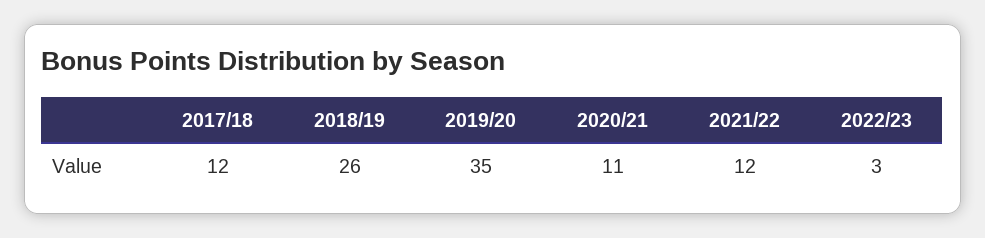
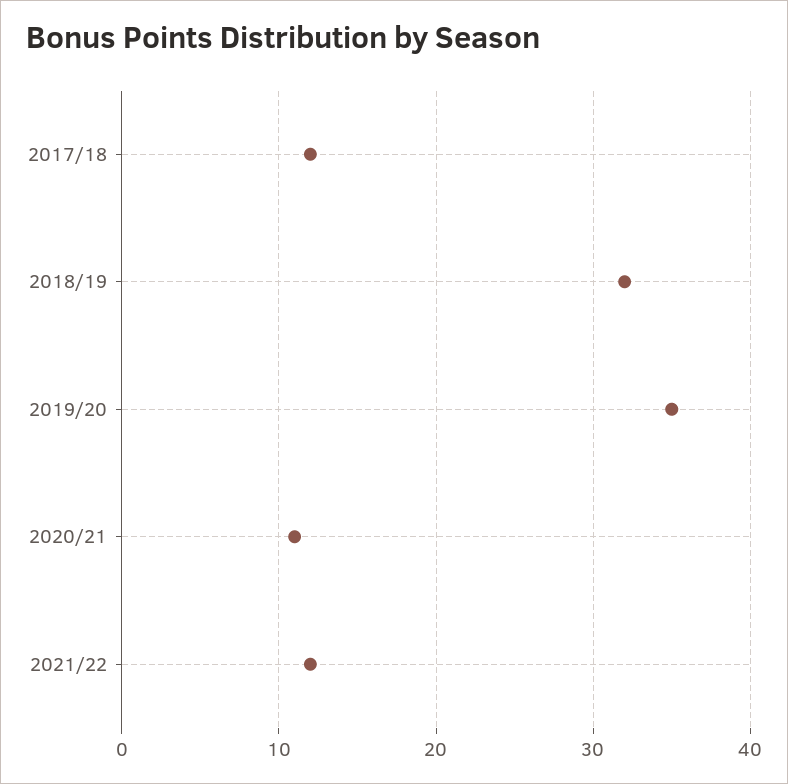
  {
    "2017/18": 12,
-   "2018/19": 26,
+   "2018/19": 32,
    "2019/20": 35,
    "2020/21": 11,
-   "2021/22": 12,
+   "2021/22": 12
-   "2022/23": 3
  }

